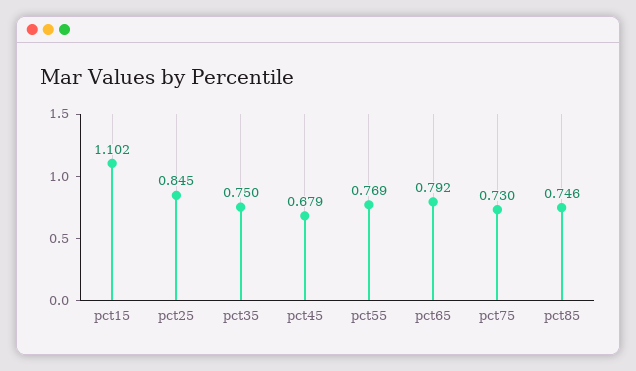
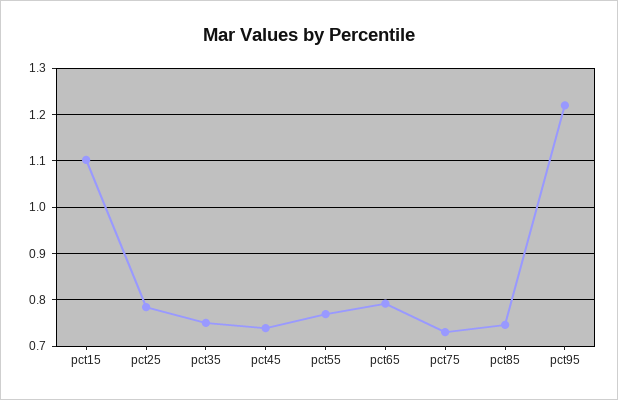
  {
    "pct15": 1.102,
-   "pct25": 0.845,
+   "pct25": 0.78,
    "pct35": 0.75,
-   "pct45": 0.679,
+   "pct45": 0.74,
    "pct55": 0.769,
    "pct65": 0.792,
    "pct75": 0.73,
-   "pct85": 0.746
+   "pct85": 0.746,
+   "pct95": 1.22
  }

